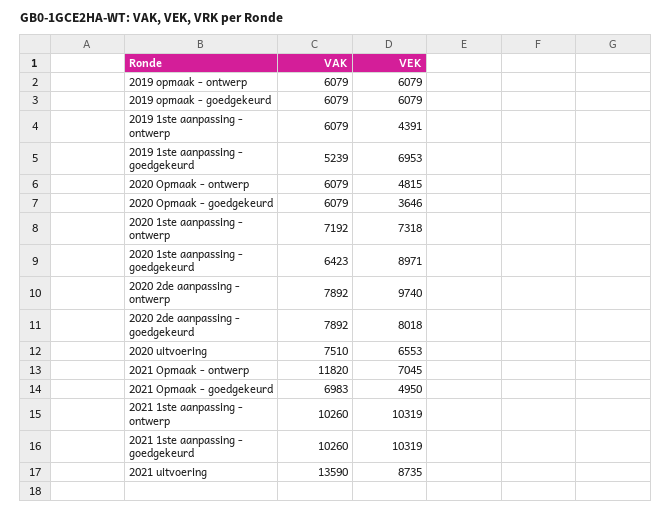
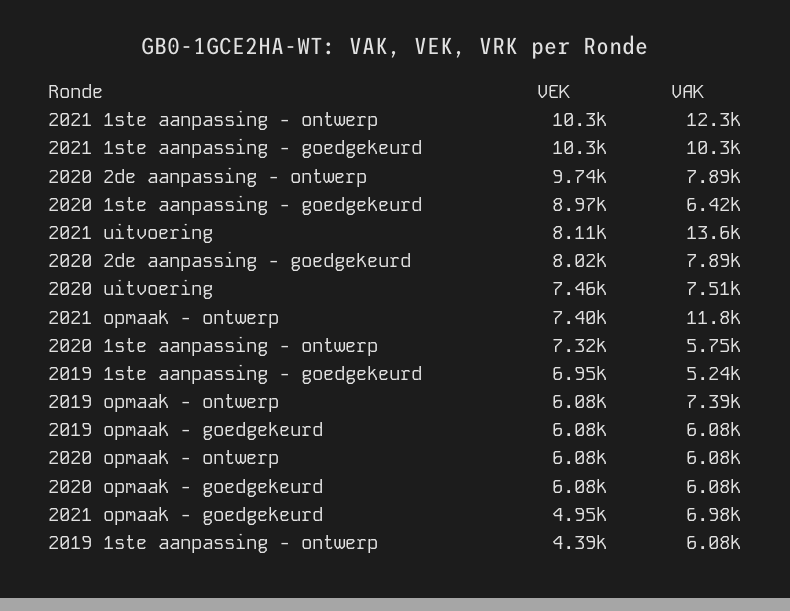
  {
    "VAK": {
-     "2019 opmaak - ontwerp": 6079,
+     "2019 opmaak - ontwerp": 7390,
      "2019 opmaak - goedgekeurd": 6079,
      "2019 1ste aanpassing - ontwerp": 6079,
      "2019 1ste aanpassing - goedgekeurd": 5239,
      "2020 Opmaak - ontwerp": 6079,
      "2020 Opmaak - goedgekeurd": 6079,
-     "2020 1ste aanpassing - ontwerp": 7192,
+     "2020 1ste aanpassing - ontwerp": 5750,
      "2020 1ste aanpassing - goedgekeurd": 6423,
      "2020 2de aanpassing - ontwerp": 7892,
      "2020 2de aanpassing - goedgekeurd": 7892,
      "2020 uitvoering": 7510,
      "2021 Opmaak - ontwerp": 11820,
      "2021 Opmaak - goedgekeurd": 6983,
-     "2021 1ste aanpassing - ontwerp": 10260,
+     "2021 1ste aanpassing - ontwerp": 12300,
      "2021 1ste aanpassing - goedgekeurd": 10260,
      "2021 uitvoering": 13590
    },
    "VEK": {
      "2019 opmaak - ontwerp": 6079,
      "2019 opmaak - goedgekeurd": 6079,
      "2019 1ste aanpassing - ontwerp": 4391,
      "2019 1ste aanpassing - goedgekeurd": 6953,
-     "2020 Opmaak - ontwerp": 4815,
+     "2020 Opmaak - ontwerp": 6080,
-     "2020 Opmaak - goedgekeurd": 3646,
+     "2020 Opmaak - goedgekeurd": 6080,
      "2020 1ste aanpassing - ontwerp": 7318,
      "2020 1ste aanpassing - goedgekeurd": 8971,
      "2020 2de aanpassing - ontwerp": 9740,
      "2020 2de aanpassing - goedgekeurd": 8018,
-     "2020 uitvoering": 6553,
+     "2020 uitvoering": 7460,
-     "2021 Opmaak - ontwerp": 7045,
+     "2021 Opmaak - ontwerp": 7400,
      "2021 Opmaak - goedgekeurd": 4950,
      "2021 1ste aanpassing - ontwerp": 10319,
      "2021 1ste aanpassing - goedgekeurd": 10319,
-     "2021 uitvoering": 8735
+     "2021 uitvoering": 8110
    }
  }

